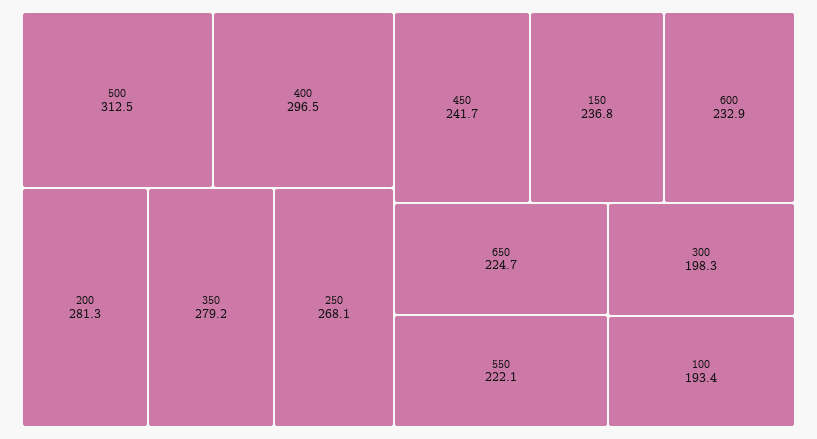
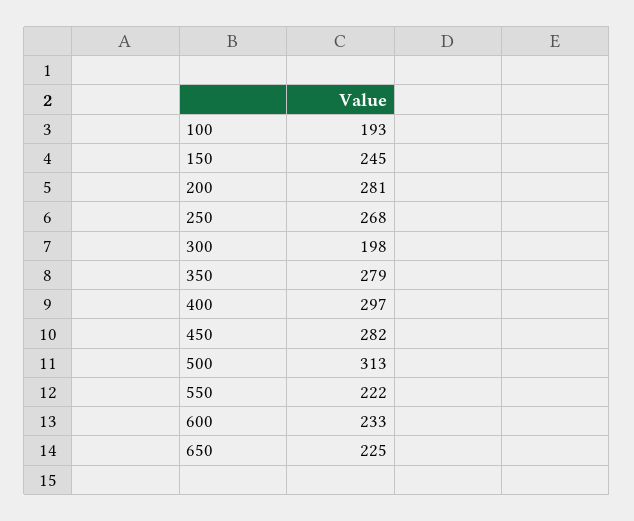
  {
    "500": 312.5,
    "400": 296.5,
    "200": 281.3,
    "350": 279.2,
    "250": 268.1,
-   "450": 241.7,
+   "450": 282,
-   "150": 236.8,
+   "150": 245,
    "600": 232.9,
    "650": 224.7,
    "550": 222.1,
    "300": 198.3,
    "100": 193.4
  }

